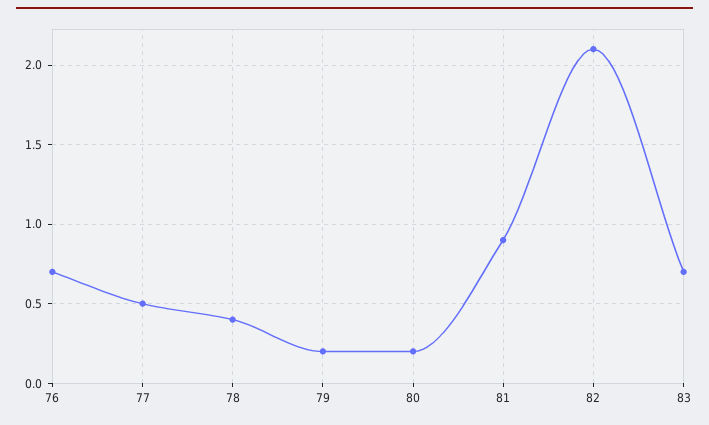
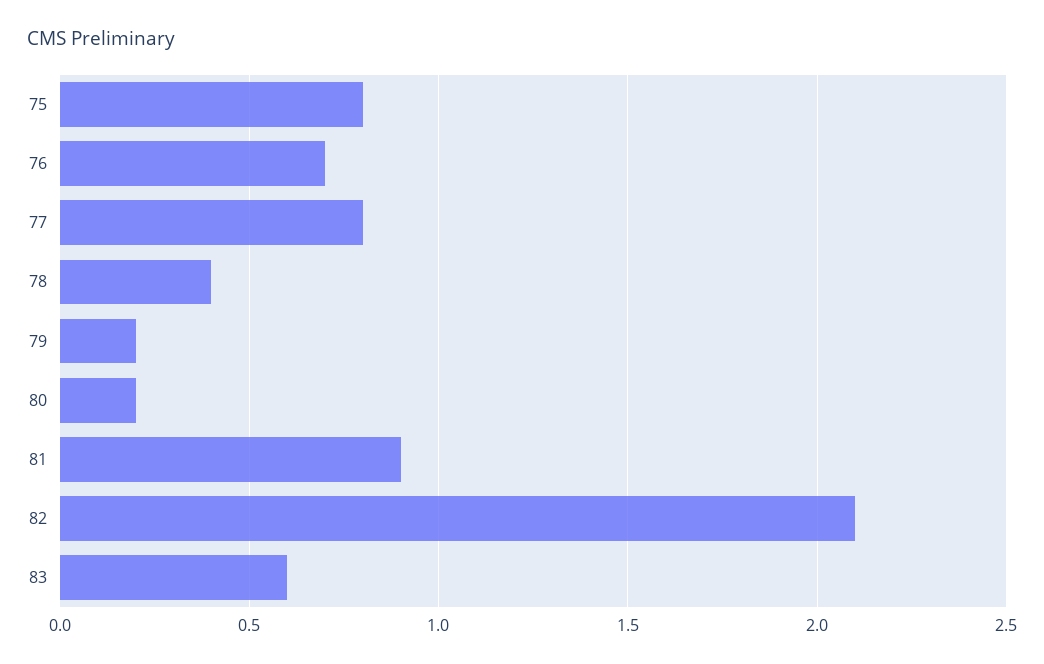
  {
    "76": 0.7,
-   "77": 0.5,
+   "77": 0.8,
    "78": 0.4,
    "79": 0.2,
    "80": 0.2,
    "81": 0.9,
    "82": 2.1,
-   "83": 0.7
+   "83": 0.6,
+   "75": 0.8
  }

